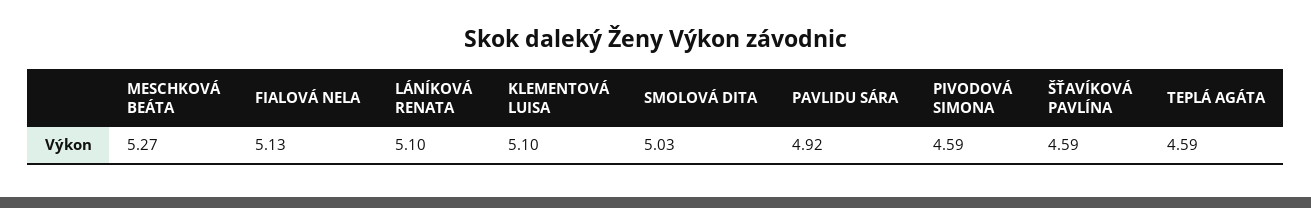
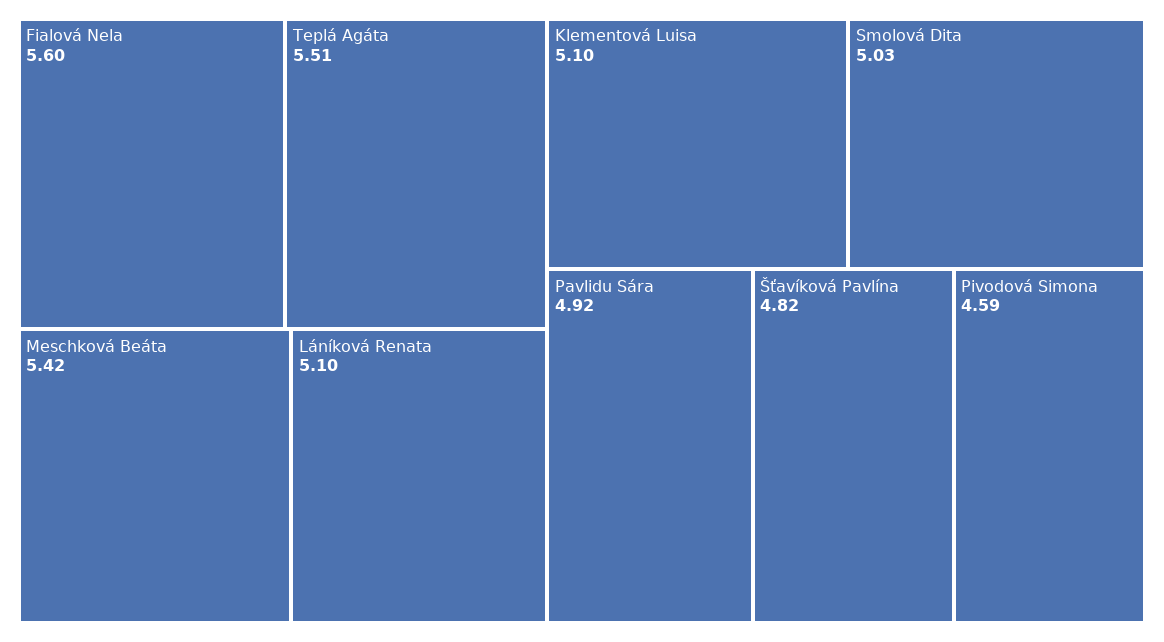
  {
-   "MESCHKOVÁ BEÁTA": 5.27,
+   "MESCHKOVÁ BEÁTA": 5.42,
-   "FIALOVÁ NELA": 5.13,
+   "FIALOVÁ NELA": 5.6,
    "LÁNÍKOVÁ RENATA": 5.1,
    "KLEMENTOVÁ LUISA": 5.1,
    "SMOLOVÁ DITA": 5.03,
    "PAVLIDU SÁRA": 4.92,
    "PIVODOVÁ SIMONA": 4.59,
-   "ŠŤAVÍKOVÁ PAVLÍNA": 4.59,
+   "ŠŤAVÍKOVÁ PAVLÍNA": 4.82,
-   "TEPLÁ AGÁTA": 4.59
+   "TEPLÁ AGÁTA": 5.51
  }

